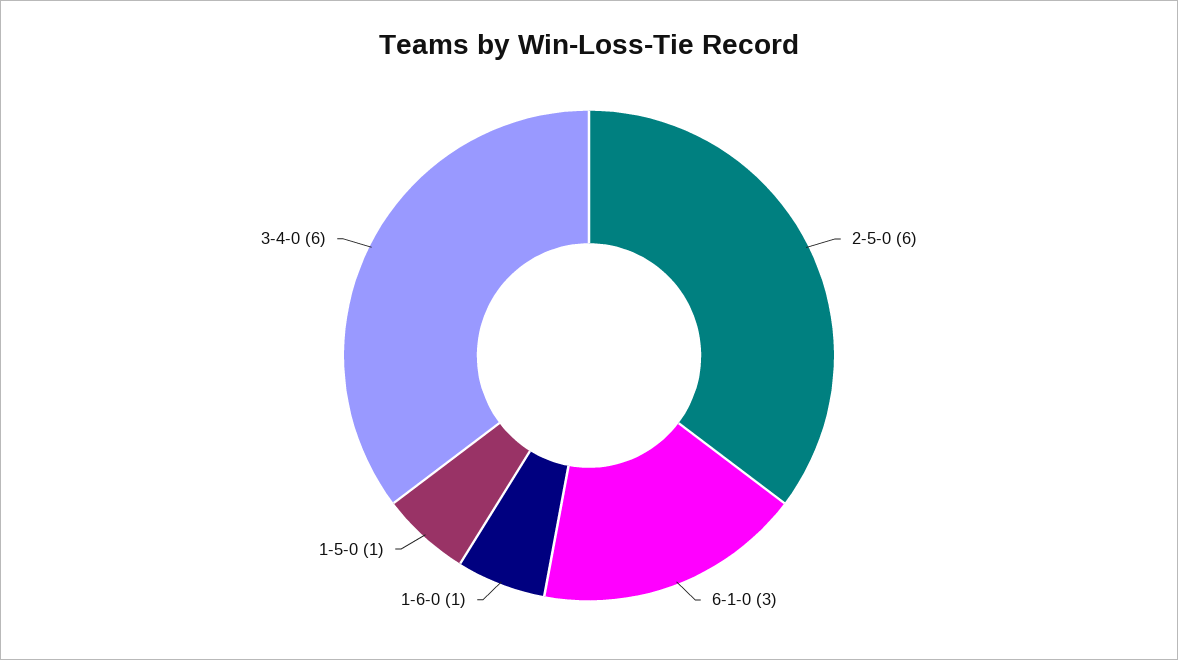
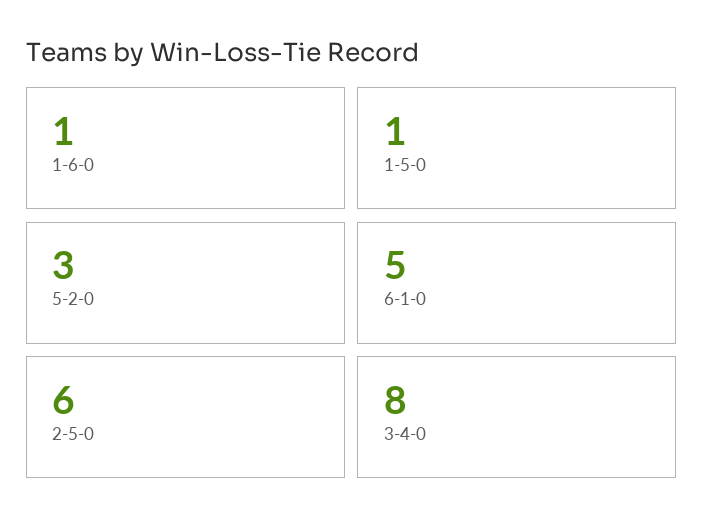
  {
    "2-5-0": 6,
-   "6-1-0": 3,
+   "6-1-0": 5,
    "1-6-0": 1,
    "1-5-0": 1,
-   "3-4-0": 6
+   "3-4-0": 8,
+   "5-2-0": 3
  }

